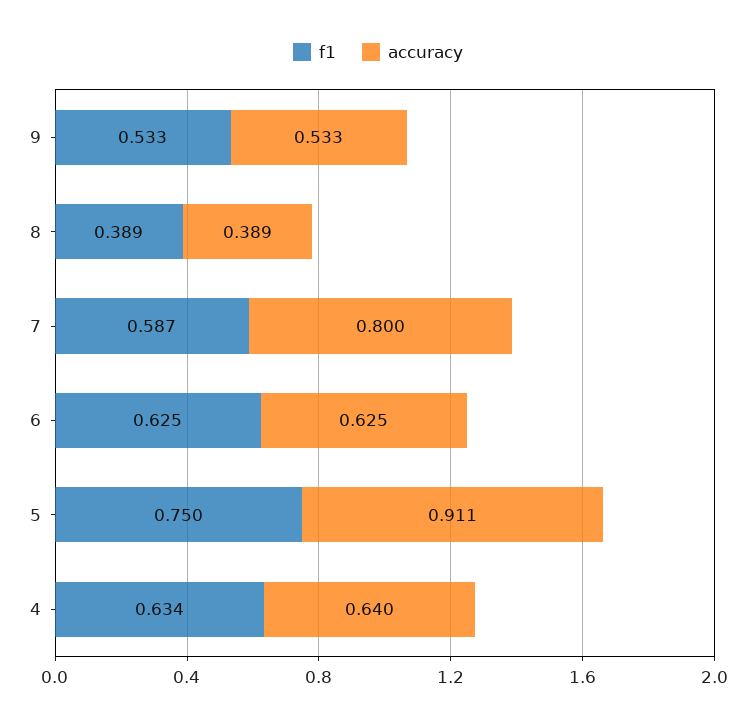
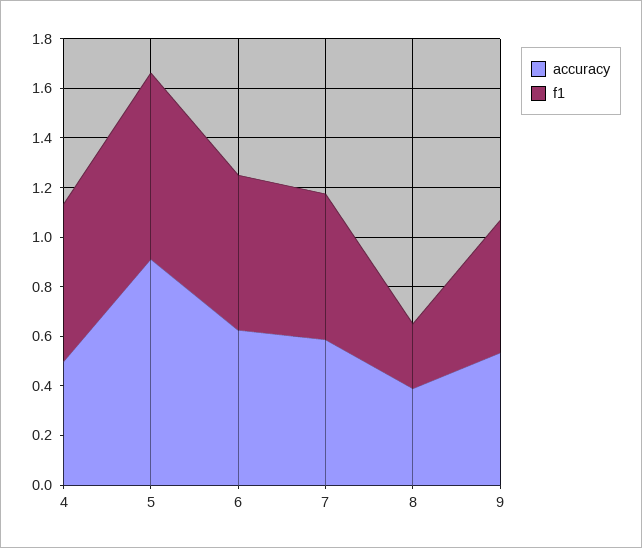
  {
    "f1": {
      "9": 0.533,
-     "8": 0.389,
+     "8": 0.25,
      "7": 0.587,
      "6": 0.625,
      "5": 0.75,
      "4": 0.634
    },
    "accuracy": {
      "9": 0.533,
      "8": 0.389,
-     "7": 0.8,
+     "7": 0.6,
      "6": 0.625,
      "5": 0.911,
-     "4": 0.64
+     "4": 0.5
    }
  }

